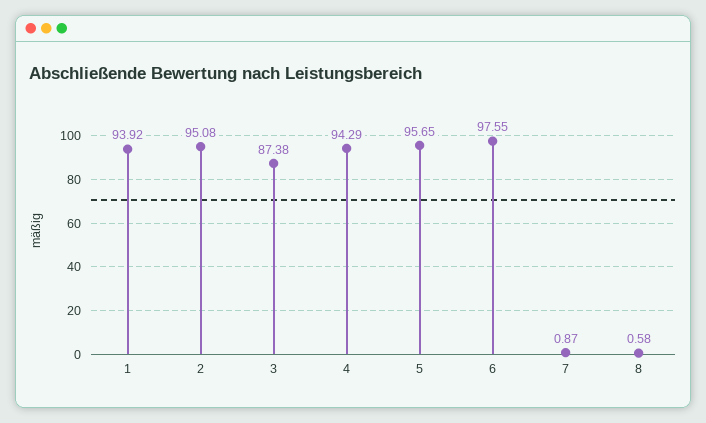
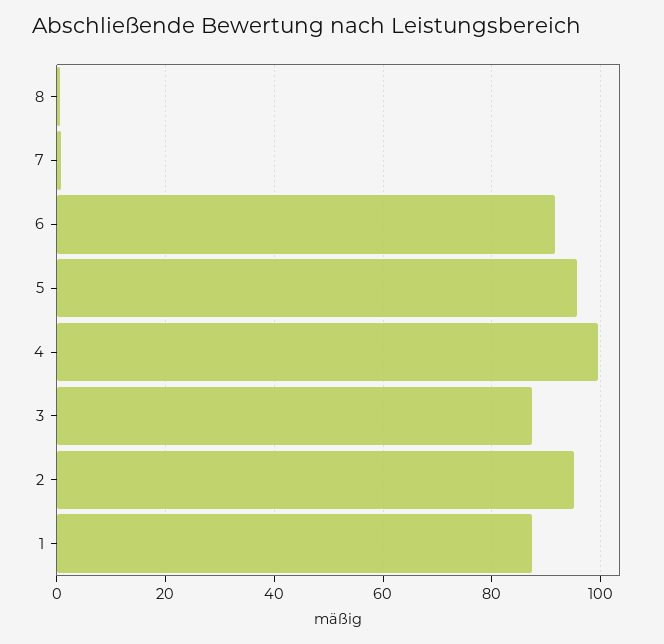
  {
-   "1": 93.92,
+   "1": 88,
    "2": 95.08,
    "3": 87.38,
-   "4": 94.29,
+   "4": 100,
    "5": 95.65,
-   "6": 97.55,
+   "6": 92,
    "7": 0.87,
    "8": 0.58
  }

